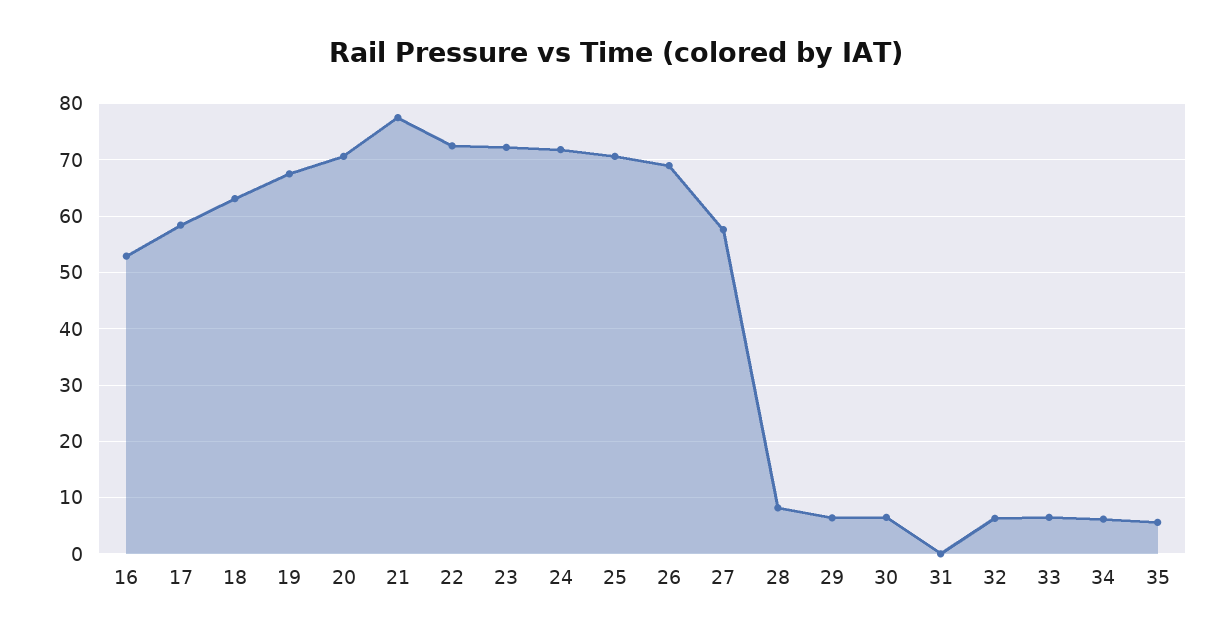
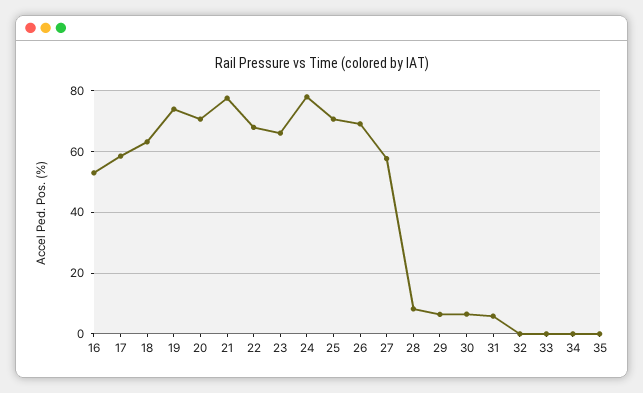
  {
    "16": 52,
    "17": 58,
    "18": 64,
-   "19": 68,
+   "19": 74,
    "20": 70,
    "21": 78,
-   "22": 72,
+   "22": 68,
-   "23": 72,
+   "23": 66,
-   "24": 72,
+   "24": 78,
    "25": 70,
    "26": 70,
    "27": 58,
    "28": 8,
    "29": 6,
    "30": 6,
-   "31": 0,
+   "31": 6,
-   "32": 6,
+   "32": 0,
-   "33": 6,
+   "33": 0,
-   "34": 6,
+   "34": 0,
-   "35": 6
+   "35": 0
  }

